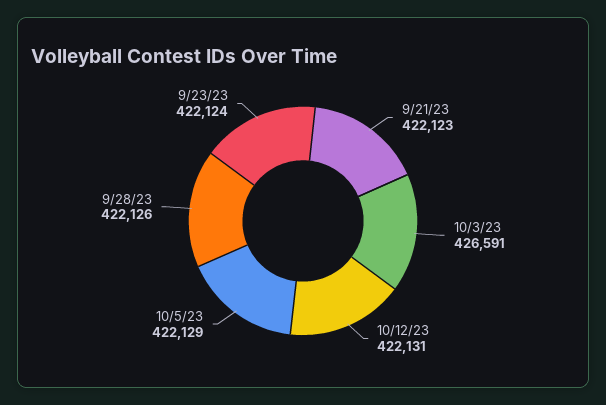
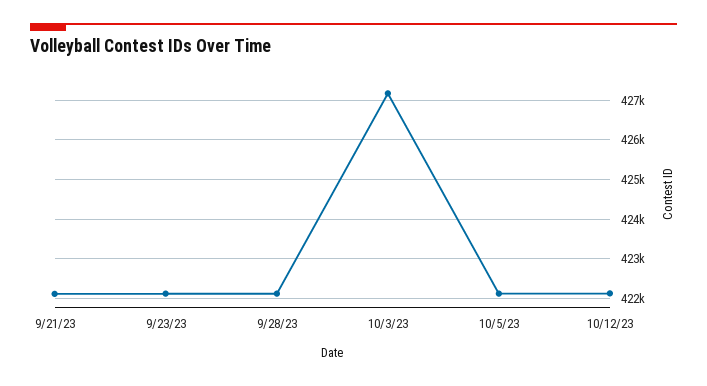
  {
    "9/21/23": 422123,
-   "10/3/23": 426591,
+   "10/3/23": 427200,
    "10/12/23": 422131,
    "10/5/23": 422129,
    "9/28/23": 422126,
    "9/23/23": 422124
  }

